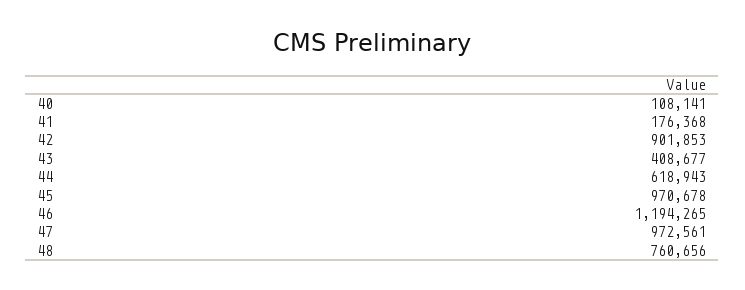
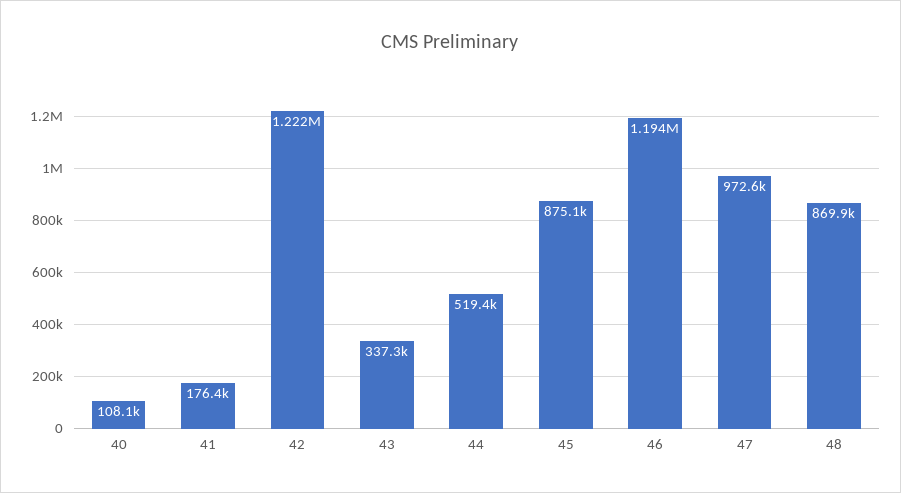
  {
    "40": 108141,
    "41": 176368,
-   "42": 901853,
+   "42": 1222000,
-   "43": 408677,
+   "43": 337300,
-   "44": 618943,
+   "44": 519400,
-   "45": 970678,
+   "45": 875100,
    "46": 1194265,
    "47": 972561,
-   "48": 760656
+   "48": 869900
  }

